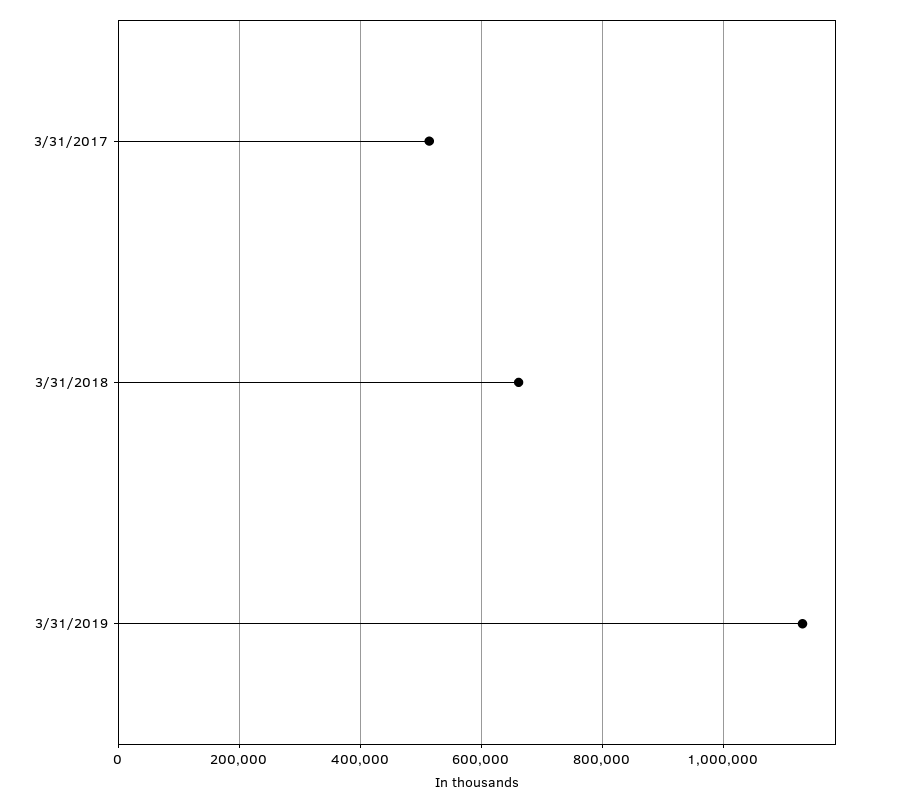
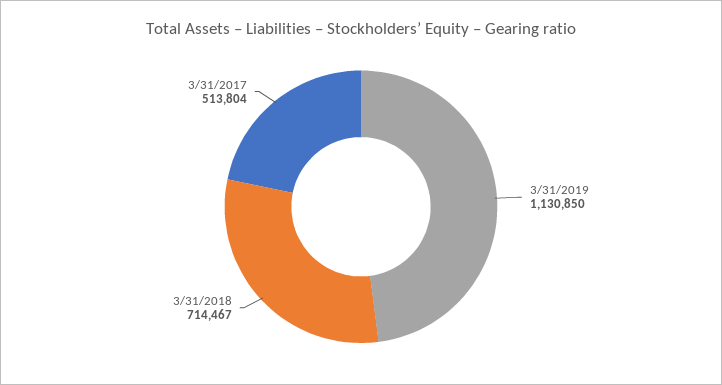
  {
    "3/31/2017": 513804,
-   "3/31/2018": 660000,
+   "3/31/2018": 714467,
    "3/31/2019": 1130850
  }

